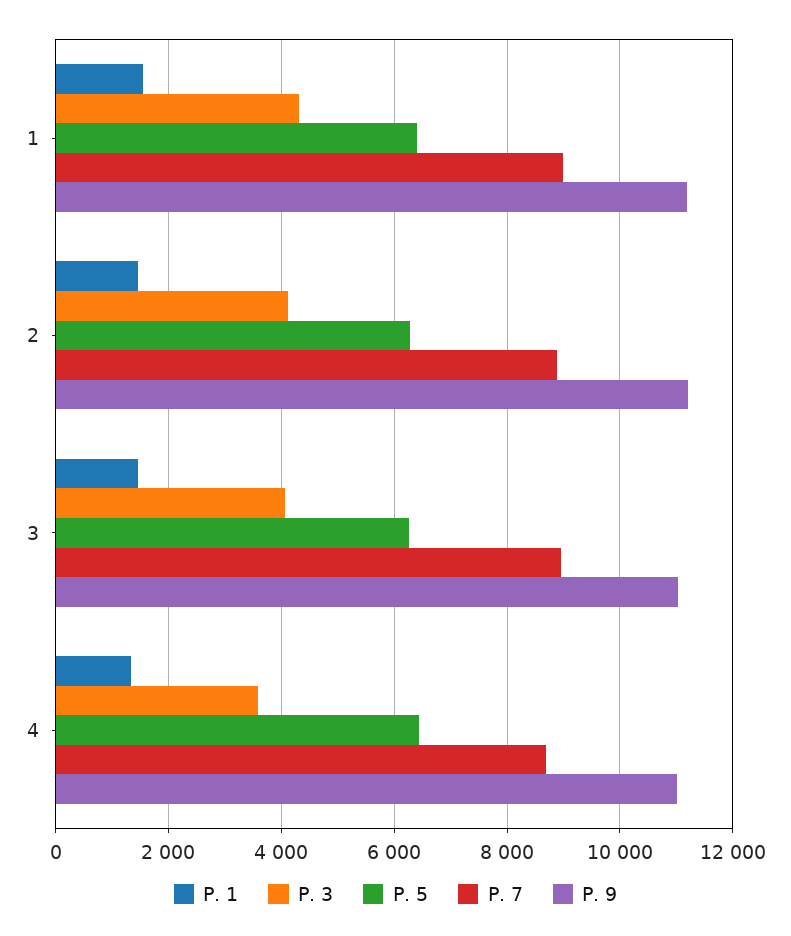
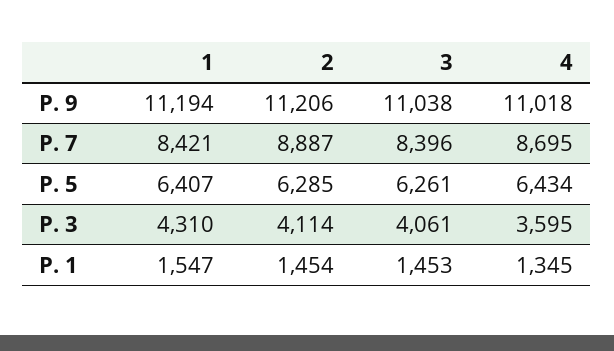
  {
    "P. 1": {
      "1": 1547,
      "2": 1454,
      "3": 1453,
      "4": 1345
    },
    "P. 3": {
      "1": 4310,
      "2": 4114,
      "3": 4061,
      "4": 3595
    },
    "P. 5": {
      "1": 6407,
      "2": 6285,
      "3": 6261,
      "4": 6434
    },
    "P. 7": {
-     "1": 9000,
+     "1": 8421,
      "2": 8887,
-     "3": 9000,
+     "3": 8396,
      "4": 8695
    },
    "P. 9": {
      "1": 11194,
      "2": 11206,
      "3": 11038,
      "4": 11018
    }
  }

